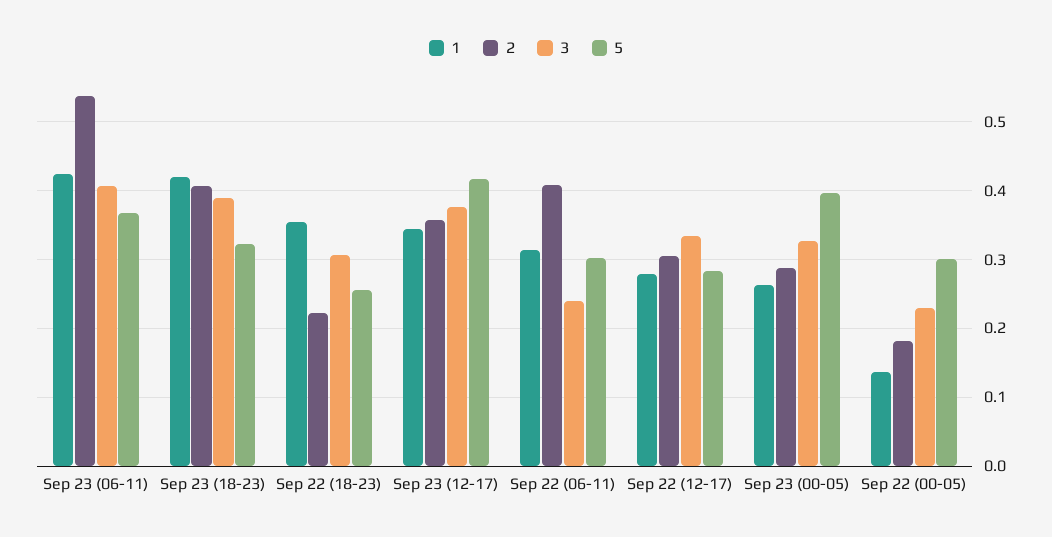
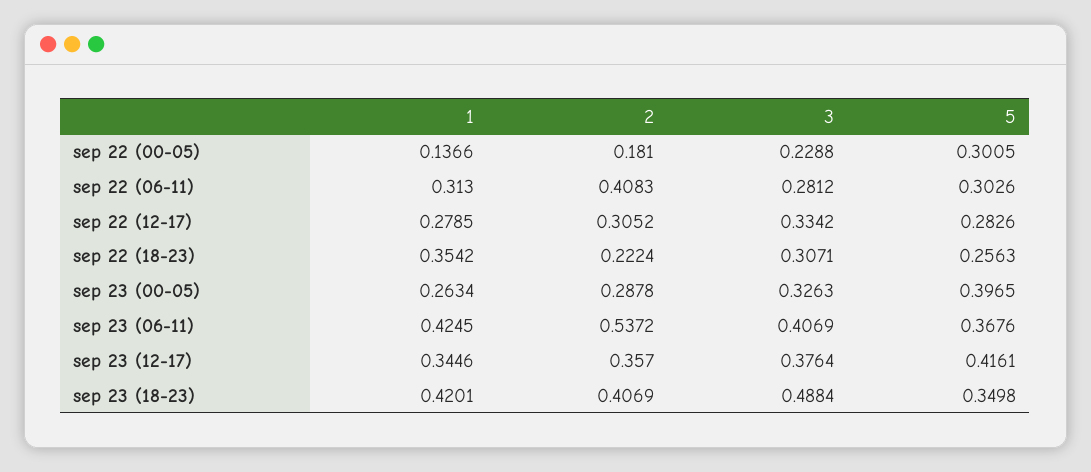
  {
    "1": {
      "Sep 23 (06-11)": 0.4245,
      "Sep 23 (18-23)": 0.4201,
      "Sep 22 (18-23)": 0.3542,
      "Sep 23 (12-17)": 0.3446,
      "Sep 22 (06-11)": 0.313,
      "Sep 22 (12-17)": 0.2785,
      "Sep 23 (00-05)": 0.2634,
      "Sep 22 (00-05)": 0.1366
    },
    "2": {
      "Sep 23 (06-11)": 0.5372,
      "Sep 23 (18-23)": 0.4069,
      "Sep 22 (18-23)": 0.2224,
      "Sep 23 (12-17)": 0.357,
      "Sep 22 (06-11)": 0.4083,
      "Sep 22 (12-17)": 0.3052,
      "Sep 23 (00-05)": 0.2878,
      "Sep 22 (00-05)": 0.181
    },
    "3": {
      "Sep 23 (06-11)": 0.4069,
-     "Sep 23 (18-23)": 0.39,
+     "Sep 23 (18-23)": 0.4884,
      "Sep 22 (18-23)": 0.3071,
      "Sep 23 (12-17)": 0.3764,
-     "Sep 22 (06-11)": 0.24,
+     "Sep 22 (06-11)": 0.2812,
      "Sep 22 (12-17)": 0.3342,
      "Sep 23 (00-05)": 0.3263,
      "Sep 22 (00-05)": 0.2288
    },
    "5": {
      "Sep 23 (06-11)": 0.3676,
-     "Sep 23 (18-23)": 0.32,
+     "Sep 23 (18-23)": 0.3498,
      "Sep 22 (18-23)": 0.2563,
      "Sep 23 (12-17)": 0.4161,
      "Sep 22 (06-11)": 0.3026,
      "Sep 22 (12-17)": 0.2826,
      "Sep 23 (00-05)": 0.3965,
      "Sep 22 (00-05)": 0.3005
    }
  }

